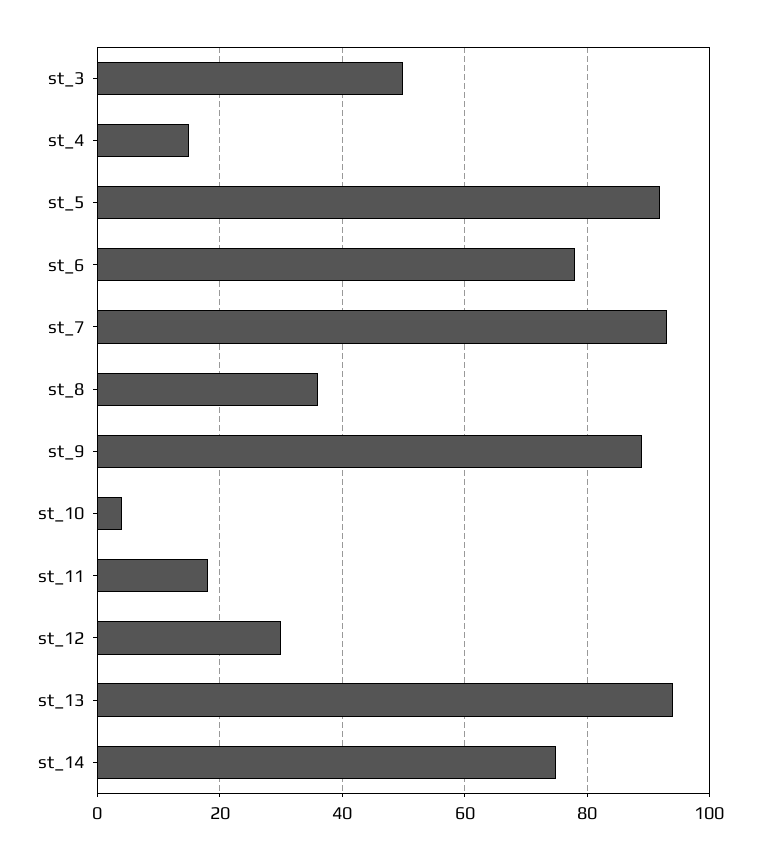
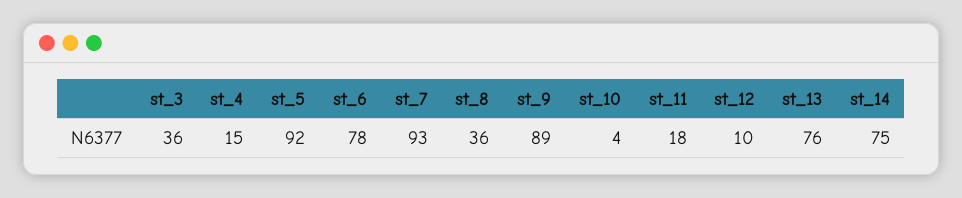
  {
-   "st_3": 50,
+   "st_3": 36,
    "st_4": 15,
    "st_5": 92,
    "st_6": 78,
    "st_7": 93,
    "st_8": 36,
    "st_9": 89,
    "st_10": 4,
    "st_11": 18,
-   "st_12": 30,
+   "st_12": 10,
-   "st_13": 95,
+   "st_13": 76,
    "st_14": 75
  }

